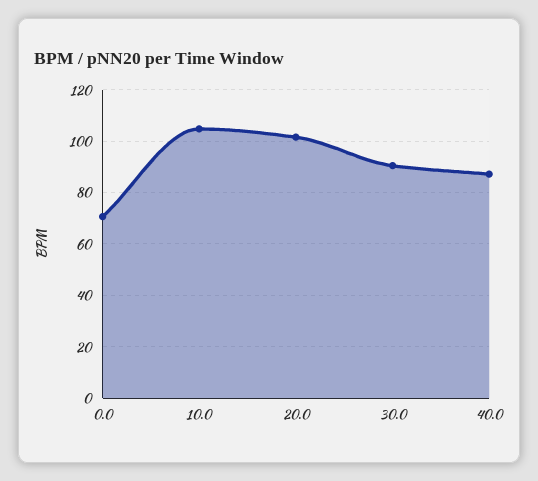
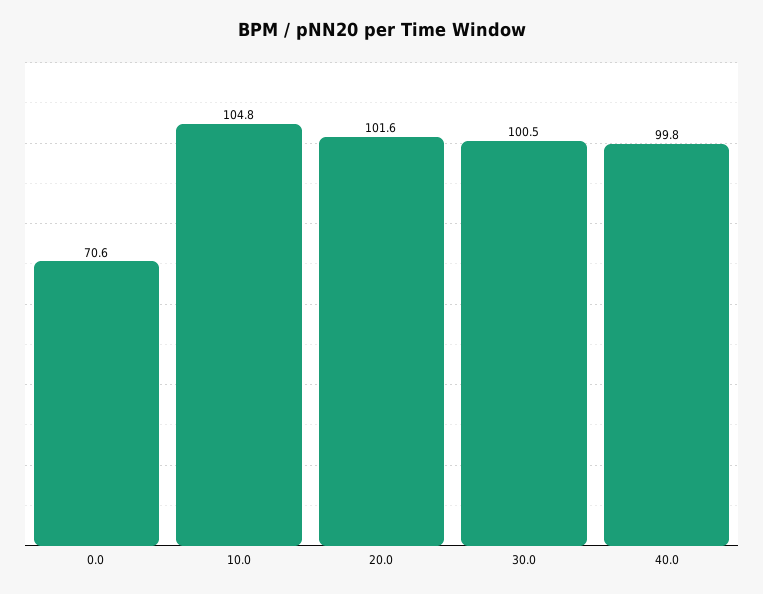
  {
    "0.0": 70.6,
    "10.0": 104.8,
    "20.0": 101.6,
-   "30.0": 90,
+   "30.0": 100.5,
-   "40.0": 87.5
+   "40.0": 99.8
  }

